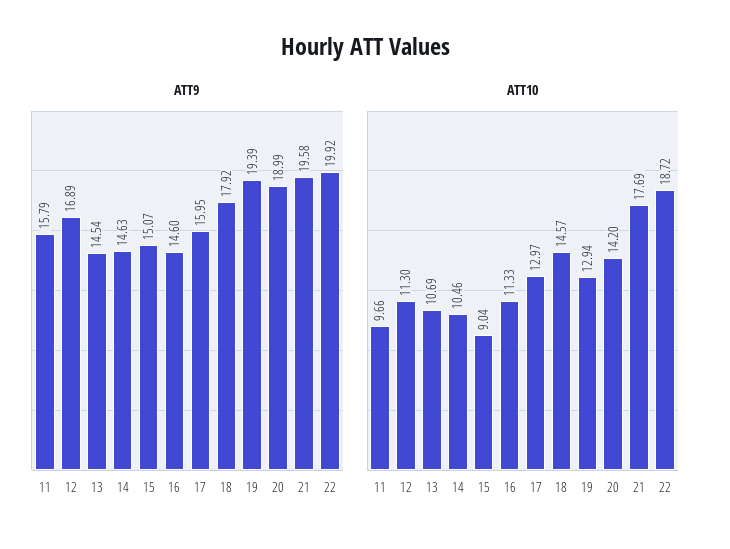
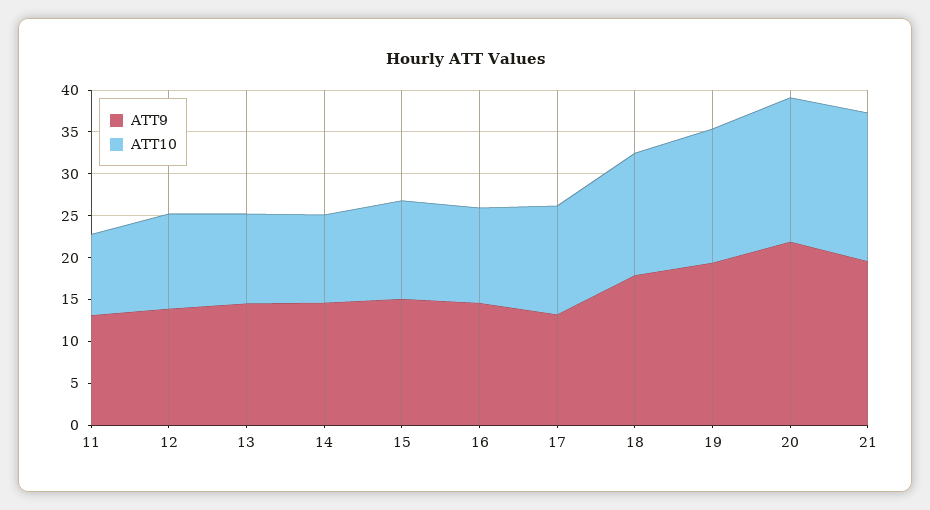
  {
    "ATT9": {
-     "11": 15.79,
+     "11": 13,
-     "12": 16.89,
+     "12": 14,
      "13": 14.54,
      "14": 14.63,
      "15": 15.07,
      "16": 14.6,
-     "17": 15.95,
+     "17": 13,
      "18": 17.92,
      "19": 19.39,
-     "20": 18.99,
+     "20": 22,
-     "21": 19.58,
+     "21": 19.58
-     "22": 19.92
    },
    "ATT10": {
      "11": 9.66,
      "12": 11.3,
      "13": 10.69,
      "14": 10.46,
-     "15": 9.04,
+     "15": 12,
      "16": 11.33,
      "17": 12.97,
      "18": 14.57,
-     "19": 12.94,
+     "19": 16,
-     "20": 14.2,
+     "20": 17,
-     "21": 17.69,
+     "21": 17.69
-     "22": 18.72
    }
  }

